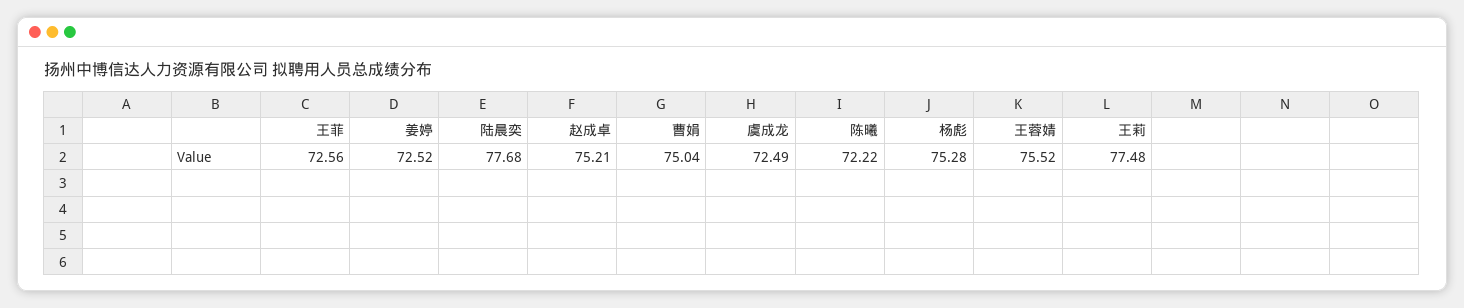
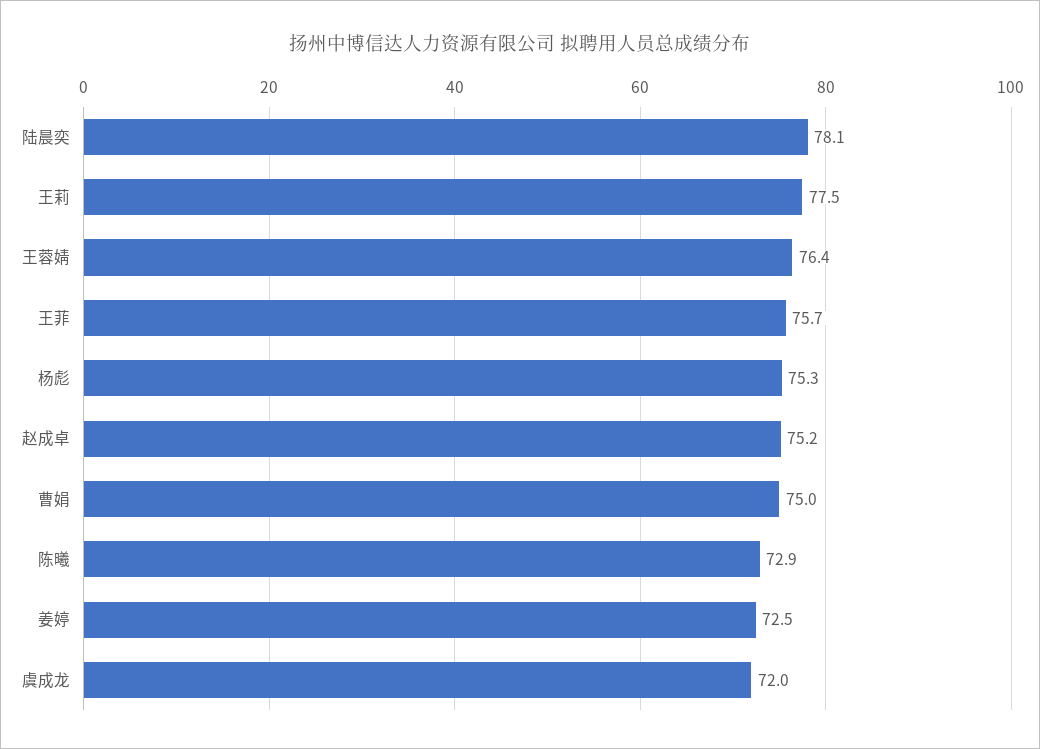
  {
-   "王菲": 72.56,
+   "王菲": 75.7,
    "姜婷": 72.52,
-   "陆晨奕": 77.68,
+   "陆晨奕": 78.1,
    "赵成卓": 75.21,
    "曹娟": 75.04,
-   "虞成龙": 72.49,
+   "虞成龙": 72,
-   "陈曦": 72.22,
+   "陈曦": 72.9,
    "杨彪": 75.28,
-   "王蓉婧": 75.52,
+   "王蓉婧": 76.4,
    "王莉": 77.48
  }

